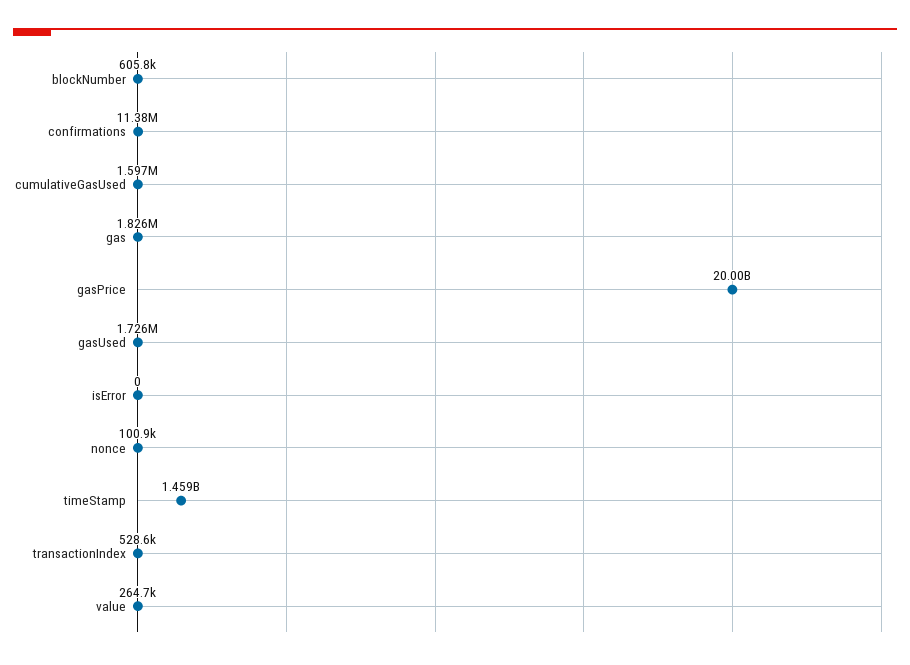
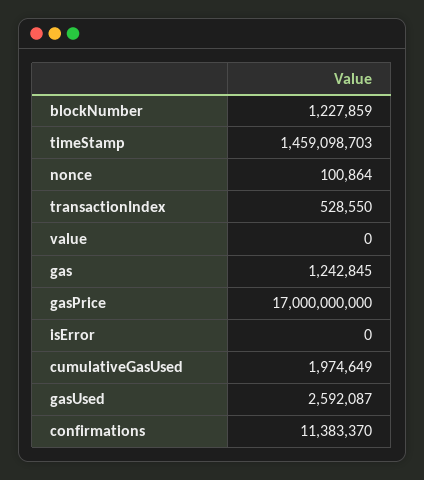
  {
-   "blockNumber": 605800,
+   "blockNumber": 1227859,
    "confirmations": 11383370,
-   "cumulativeGasUsed": 1597000,
+   "cumulativeGasUsed": 1974649,
-   "gas": 1826000,
+   "gas": 1242845,
-   "gasPrice": 20000000000,
+   "gasPrice": 17000000000,
-   "gasUsed": 1726000,
+   "gasUsed": 2592087,
    "isError": 0,
    "nonce": 100864,
    "timeStamp": 1459098703,
    "transactionIndex": 528550,
-   "value": 264700
+   "value": 0
  }

